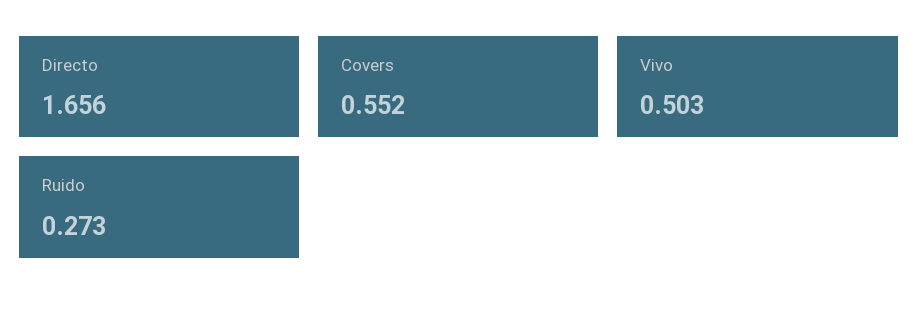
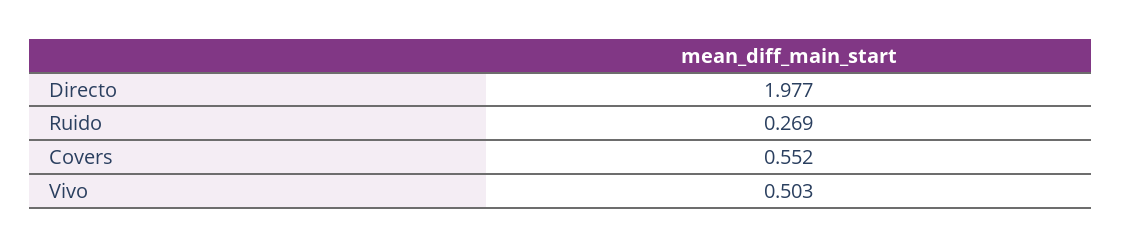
  {
-   "Directo": 1.656,
+   "Directo": 1.977,
    "Covers": 0.552,
    "Vivo": 0.503,
-   "Ruido": 0.273
+   "Ruido": 0.269
  }

